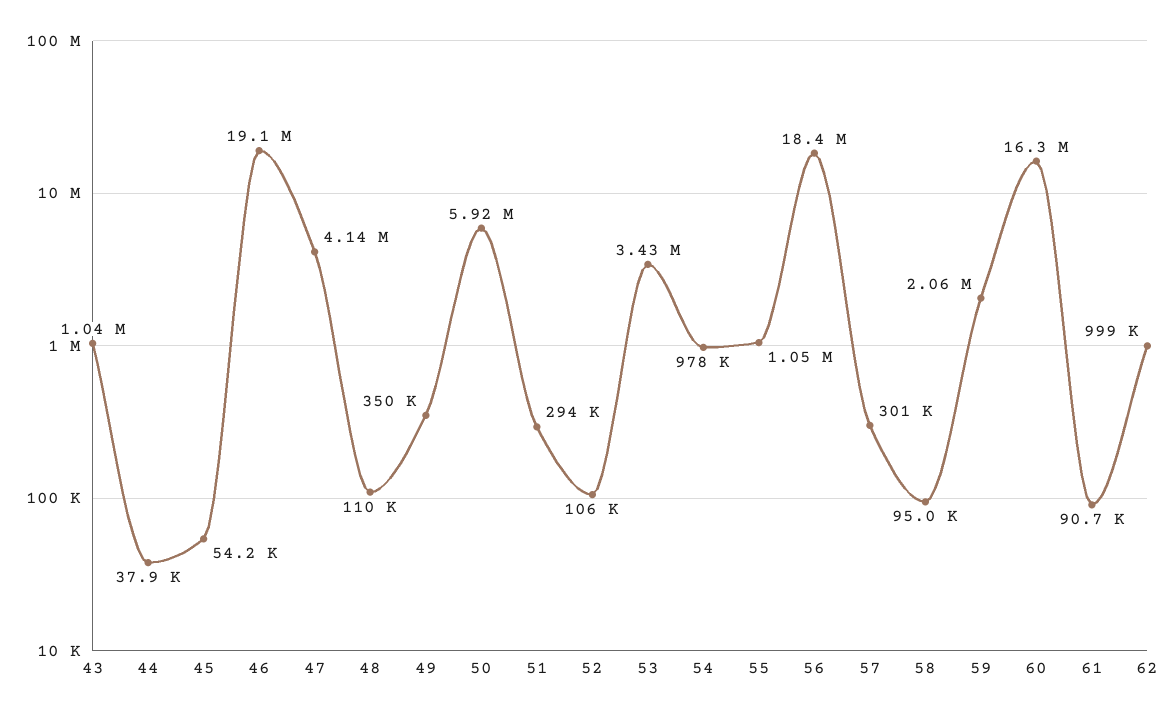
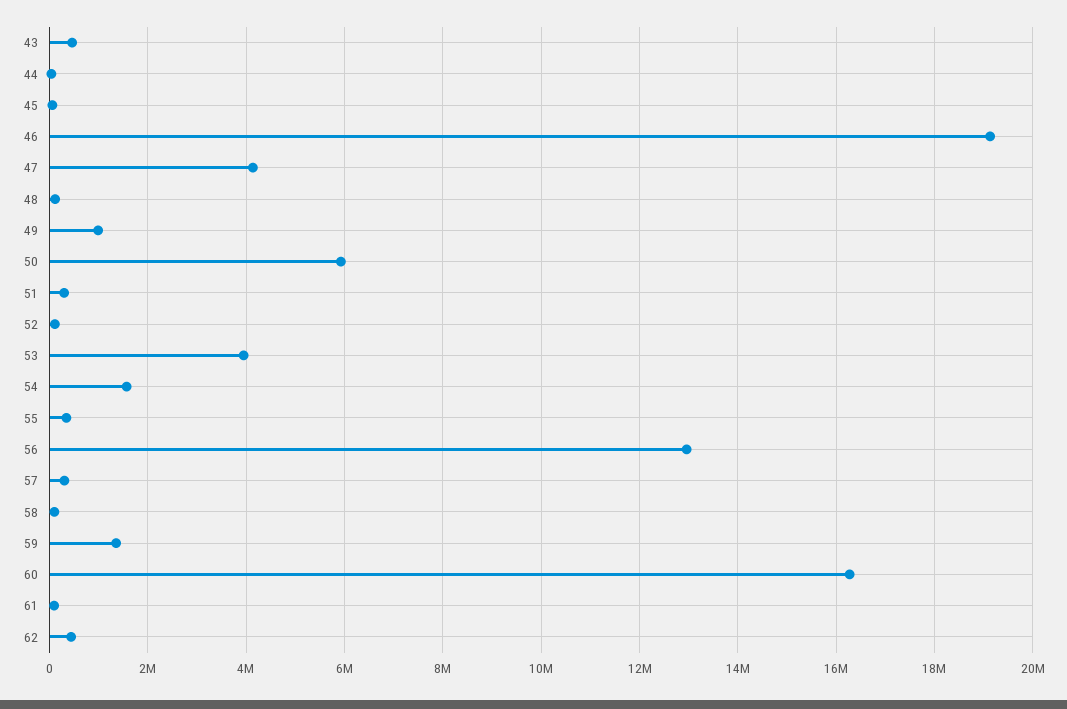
  {
-   "43": 1040000,
+   "43": 400000,
    "44": 37900,
    "45": 54200,
    "46": 19100000,
    "47": 4140000,
    "48": 110000,
-   "49": 350000,
+   "49": 1000000,
    "50": 5920000,
    "51": 294000,
    "52": 106000,
-   "53": 3430000,
+   "53": 4000000,
-   "54": 978000,
+   "54": 1600000,
-   "55": 1050000,
+   "55": 400000,
-   "56": 18400000,
+   "56": 13000000,
    "57": 301000,
    "58": 95000,
-   "59": 2060000,
+   "59": 1400000,
    "60": 16300000,
    "61": 90700,
-   "62": 999000
+   "62": 400000
  }

